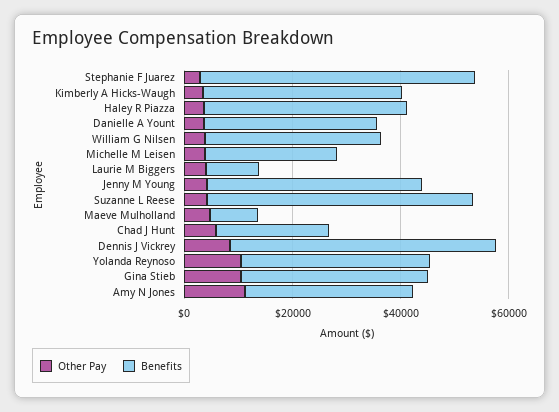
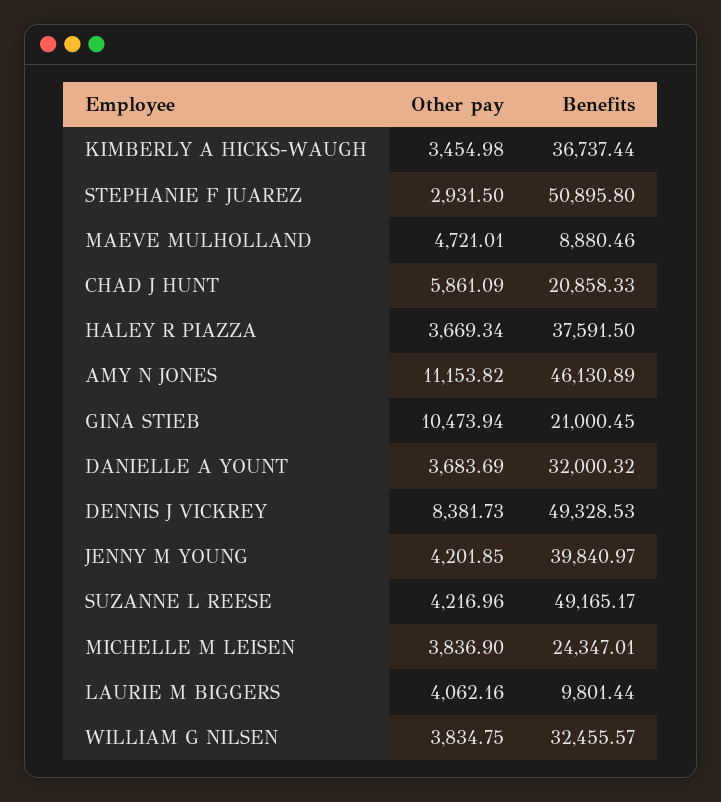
  {
    "Other Pay": {
      "Stephanie F Juarez": 2931.5,
      "Kimberly A Hicks-Waugh": 3454.98,
      "Haley R Piazza": 3669.34,
      "Danielle A Yount": 3683.69,
      "William G Nilsen": 3834.75,
      "Michelle M Leisen": 3836.9,
      "Laurie M Biggers": 4062.16,
      "Jenny M Young": 4201.85,
      "Suzanne L Reese": 4216.96,
      "Maeve Mulholland": 4721.01,
      "Chad J Hunt": 5861.09,
      "Dennis J Vickrey": 8381.73,
-     "Yolanda Reynoso": 10000,
      "Gina Stieb": 10473.94,
      "Amy N Jones": 11153.82
    },
    "Benefits": {
      "Stephanie F Juarez": 50895.8,
      "Kimberly A Hicks-Waugh": 36737.44,
      "Haley R Piazza": 37591.5,
      "Danielle A Yount": 32000.32,
      "William G Nilsen": 32455.57,
      "Michelle M Leisen": 24347.01,
      "Laurie M Biggers": 9801.44,
      "Jenny M Young": 39840.97,
      "Suzanne L Reese": 49165.17,
      "Maeve Mulholland": 8880.46,
      "Chad J Hunt": 20858.33,
      "Dennis J Vickrey": 49328.53,
-     "Yolanda Reynoso": 35000,
-     "Gina Stieb": 35000,
+     "Gina Stieb": 21000.45,
-     "Amy N Jones": 30000
+     "Amy N Jones": 46130.89
    }
  }

